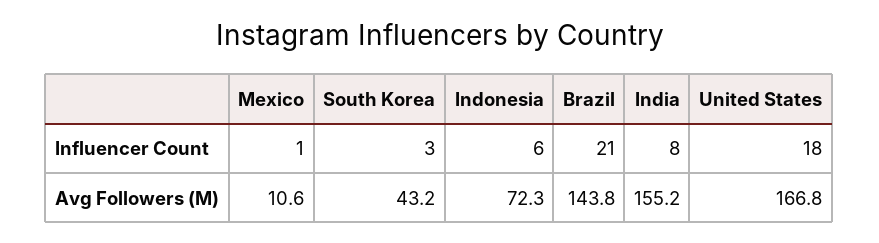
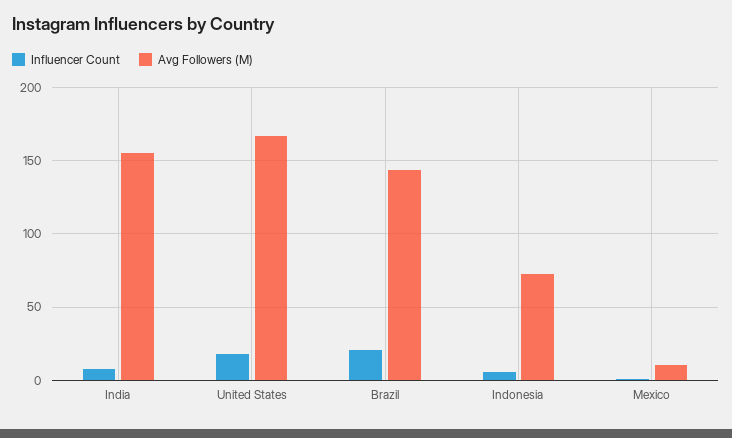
  {
    "Influencer Count": {
      "Mexico": 1,
-     "South Korea": 3,
      "Indonesia": 6,
      "Brazil": 21,
      "India": 8,
      "United States": 18
    },
    "Avg Followers (M)": {
      "Mexico": 10.6,
-     "South Korea": 43.2,
      "Indonesia": 72.3,
      "Brazil": 143.8,
      "India": 155.2,
      "United States": 166.8
    }
  }

